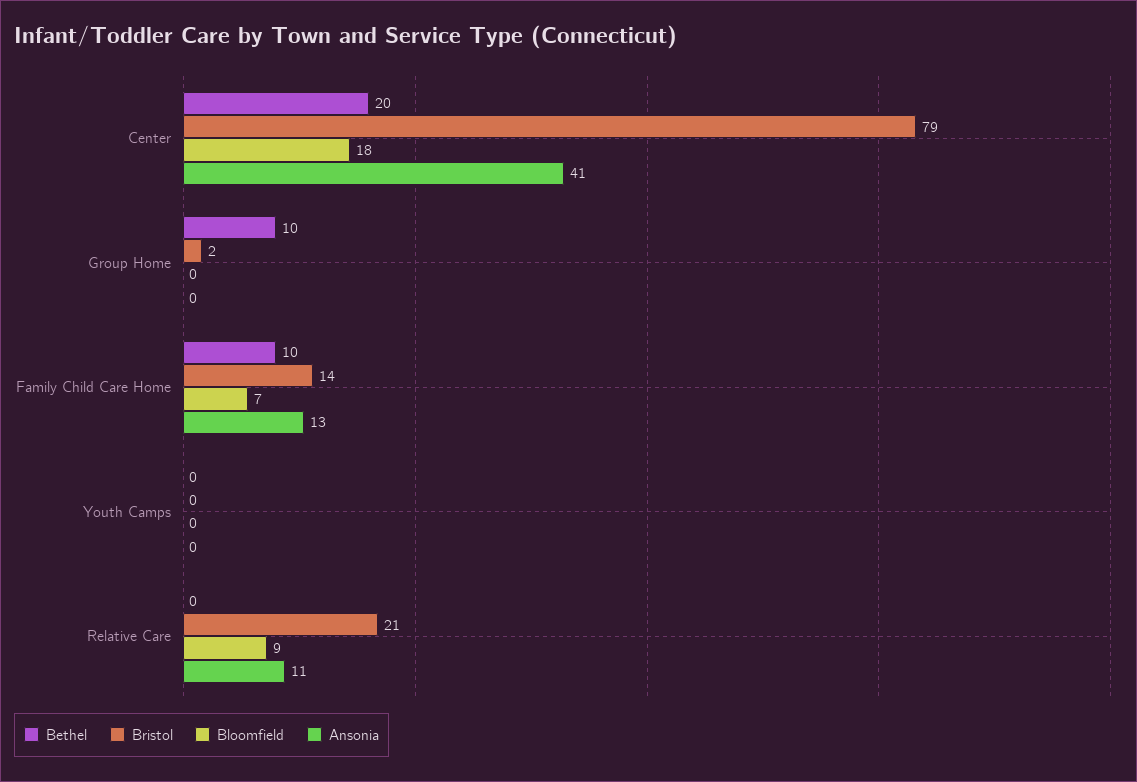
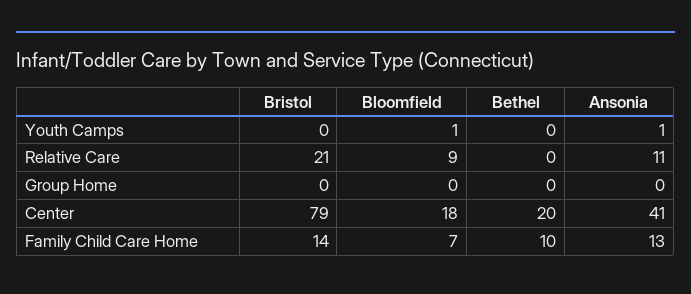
  {
    "Bethel": {
      "Center": 20,
-     "Group Home": 10,
+     "Group Home": 0,
      "Family Child Care Home": 10,
      "Youth Camps": 0,
      "Relative Care": 0
    },
    "Bristol": {
      "Center": 79,
-     "Group Home": 2,
+     "Group Home": 0,
      "Family Child Care Home": 14,
      "Youth Camps": 0,
      "Relative Care": 21
    },
    "Bloomfield": {
      "Center": 18,
      "Group Home": 0,
      "Family Child Care Home": 7,
-     "Youth Camps": 0,
+     "Youth Camps": 1,
      "Relative Care": 9
    },
    "Ansonia": {
      "Center": 41,
      "Group Home": 0,
      "Family Child Care Home": 13,
-     "Youth Camps": 0,
+     "Youth Camps": 1,
      "Relative Care": 11
    }
  }

